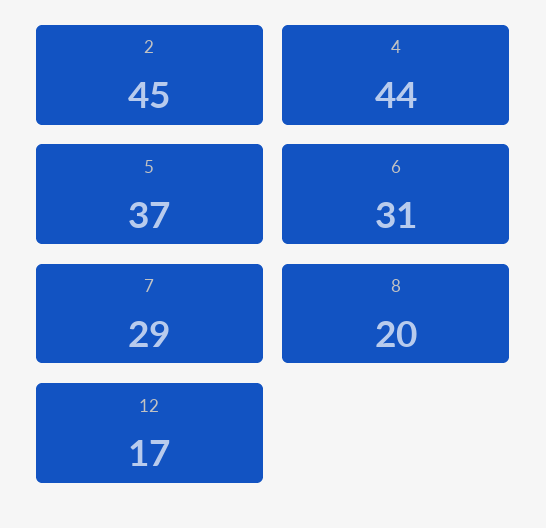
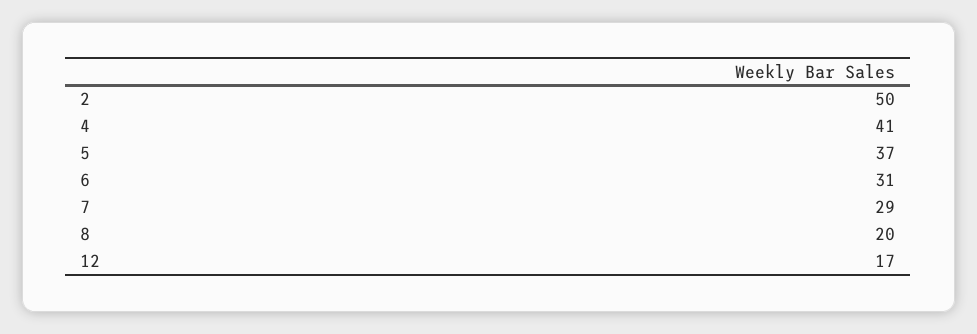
  {
-   "2": 45,
+   "2": 50,
-   "4": 44,
+   "4": 41,
    "5": 37,
    "6": 31,
    "7": 29,
    "8": 20,
    "12": 17
  }

